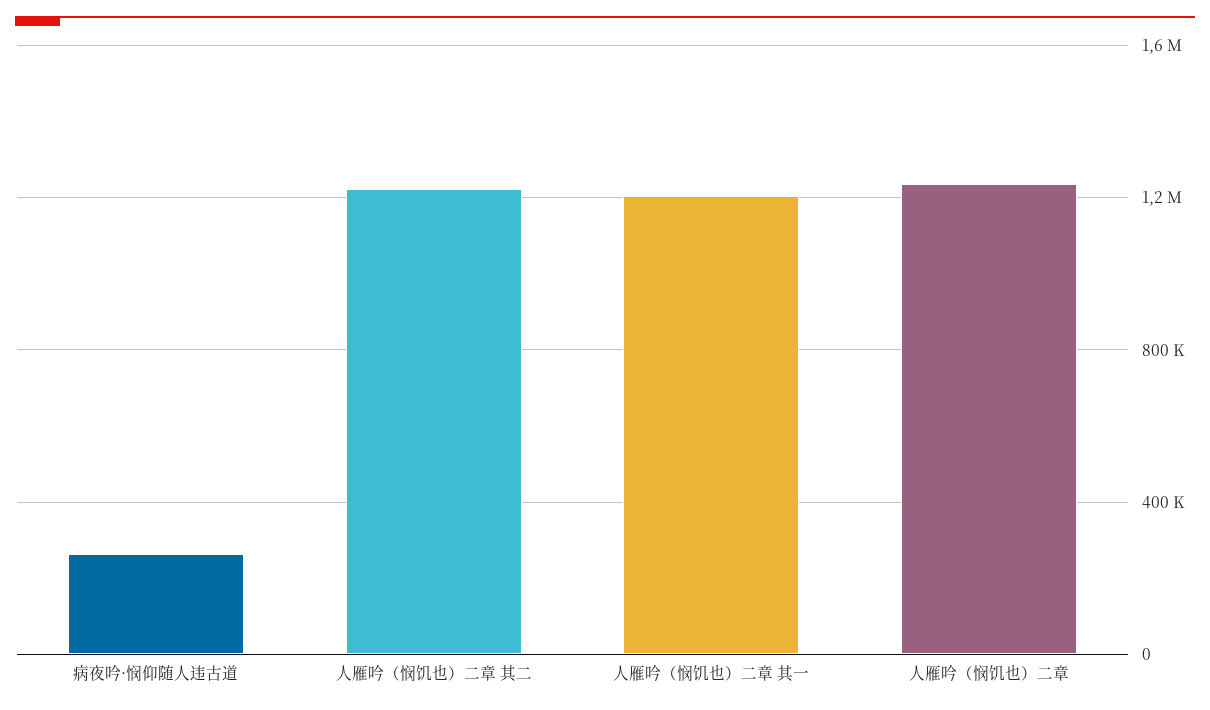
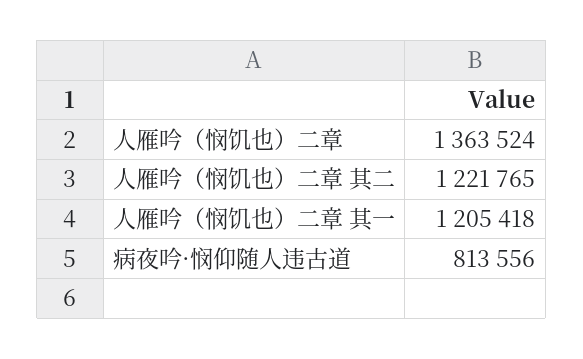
  {
-   "病夜吟·悯仰随人违古道": 250000,
+   "病夜吟·悯仰随人违古道": 813556,
    "人雁吟（悯饥也）二章 其二": 1221765,
    "人雁吟（悯饥也）二章 其一": 1205418,
-   "人雁吟（悯饥也）二章": 1250000
+   "人雁吟（悯饥也）二章": 1363524
  }

